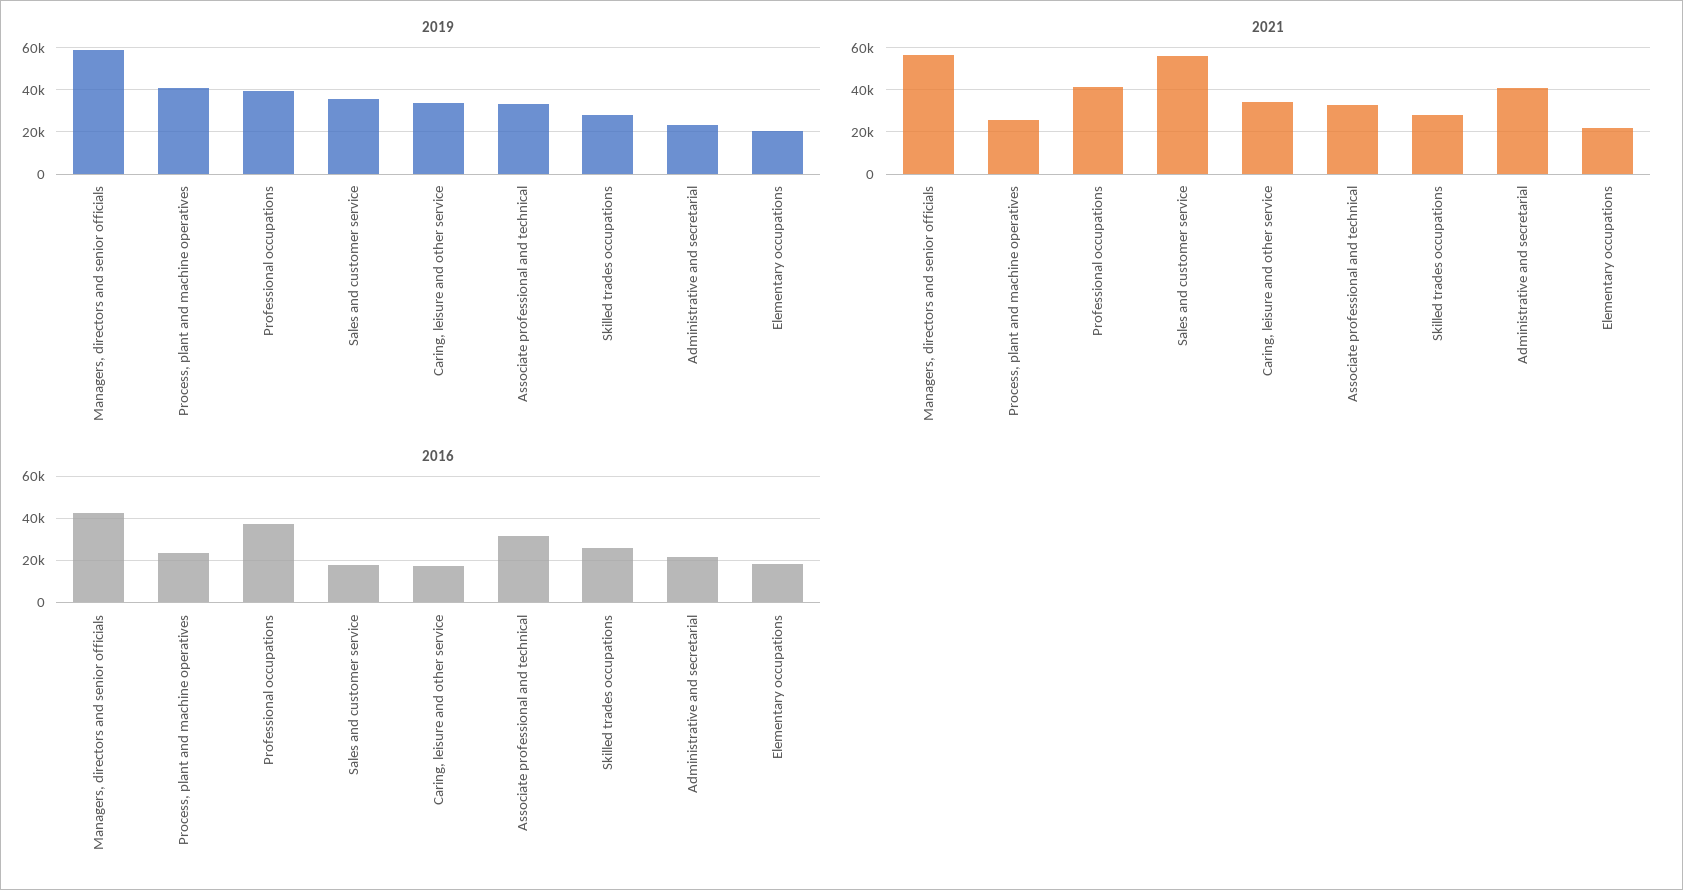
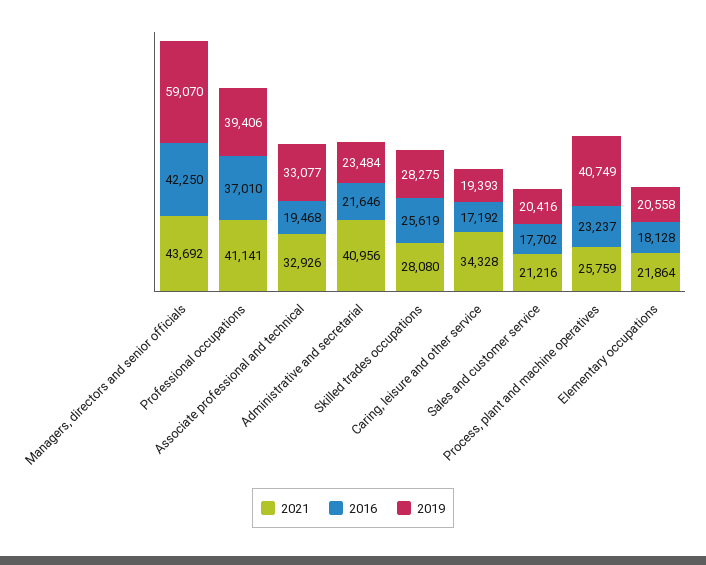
  {
    "2019": {
      "Managers, directors and senior officials": 59070,
      "Process, plant and machine operatives": 40749,
      "Professional occupations": 39406,
-     "Sales and customer service": 35000,
+     "Sales and customer service": 20416,
-     "Caring, leisure and other service": 35000,
+     "Caring, leisure and other service": 19393,
      "Associate professional and technical": 33077,
      "Skilled trades occupations": 28275,
      "Administrative and secretarial": 23484,
      "Elementary occupations": 20558
    },
    "2021": {
-     "Managers, directors and senior officials": 55000,
+     "Managers, directors and senior officials": 43692,
      "Process, plant and machine operatives": 25759,
      "Professional occupations": 41141,
-     "Sales and customer service": 55000,
+     "Sales and customer service": 21216,
      "Caring, leisure and other service": 34328,
      "Associate professional and technical": 32926,
      "Skilled trades occupations": 28080,
      "Administrative and secretarial": 40956,
      "Elementary occupations": 21864
    },
    "2016": {
      "Managers, directors and senior officials": 42250,
      "Process, plant and machine operatives": 23237,
      "Professional occupations": 37010,
      "Sales and customer service": 17702,
      "Caring, leisure and other service": 17192,
-     "Associate professional and technical": 30000,
+     "Associate professional and technical": 19468,
      "Skilled trades occupations": 25619,
      "Administrative and secretarial": 21646,
      "Elementary occupations": 18128
    }
  }

